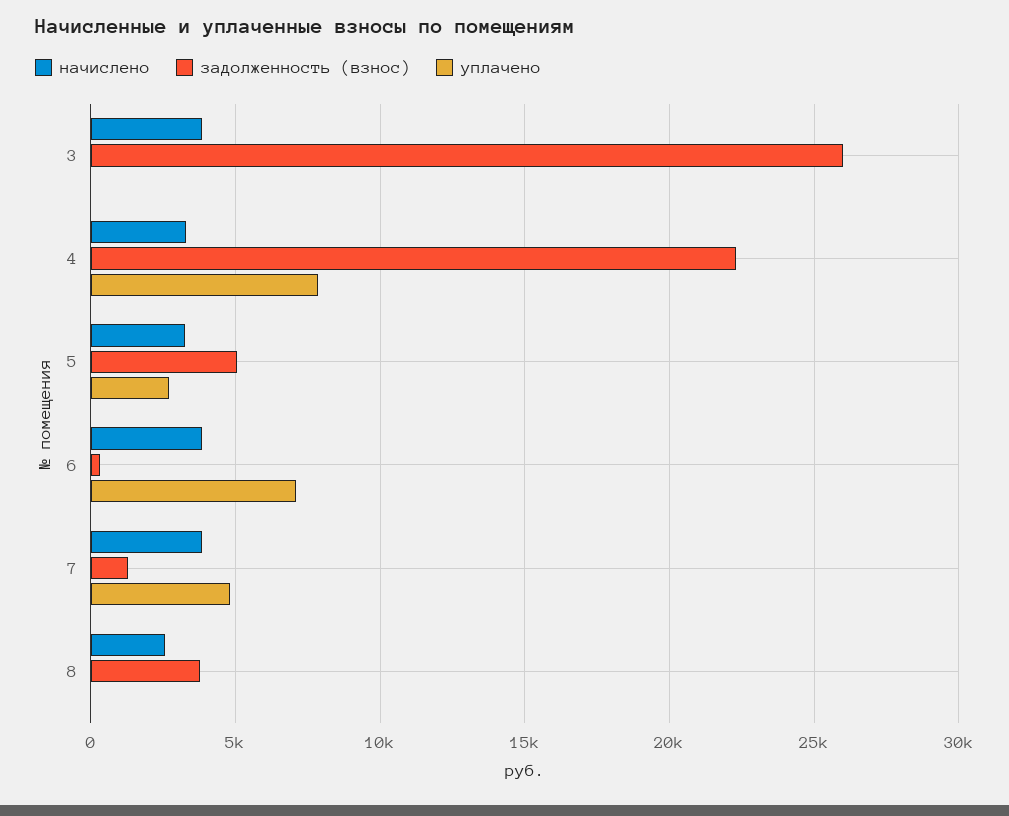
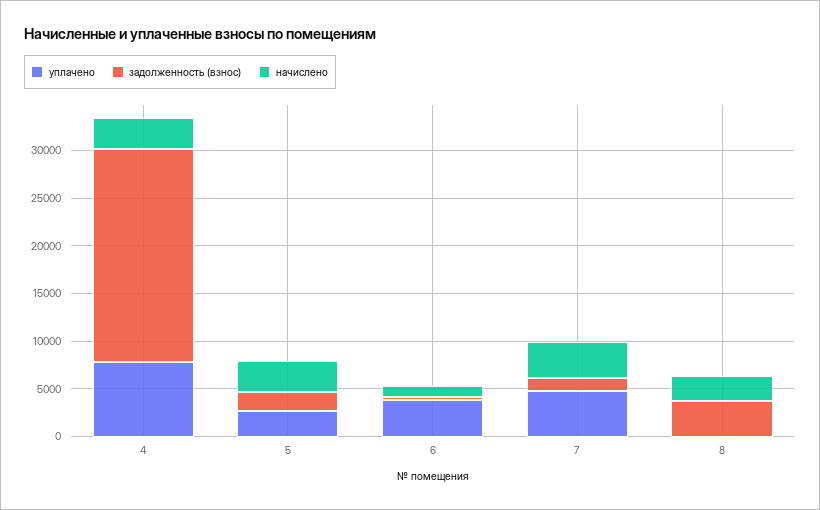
  {
    "начислено": {
-     "3": 4000,
      "4": 3500,
      "5": 3500,
-     "6": 4000,
+     "6": 1000,
      "7": 4000,
      "8": 2500
    },
    "задолженность (взнос)": {
-     "3": 26000,
      "4": 22500,
-     "5": 5000,
+     "5": 2000,
      "6": 500,
      "7": 1500,
      "8": 4000
    },
    "уплачено": {
-     "3": 0,
      "4": 8000,
      "5": 2500,
-     "6": 7000,
+     "6": 4000,
      "7": 5000,
      "8": 0
    }
  }

